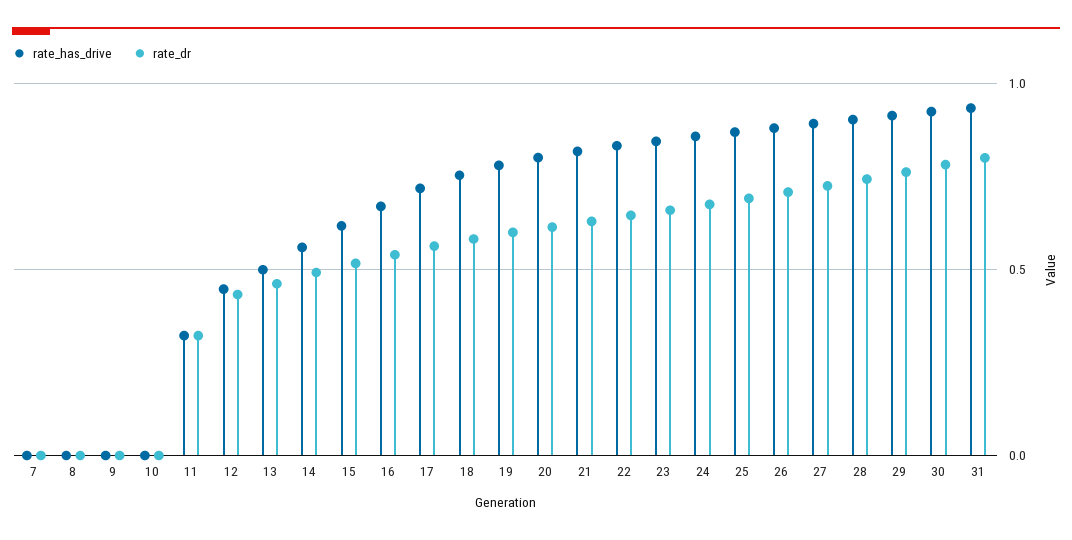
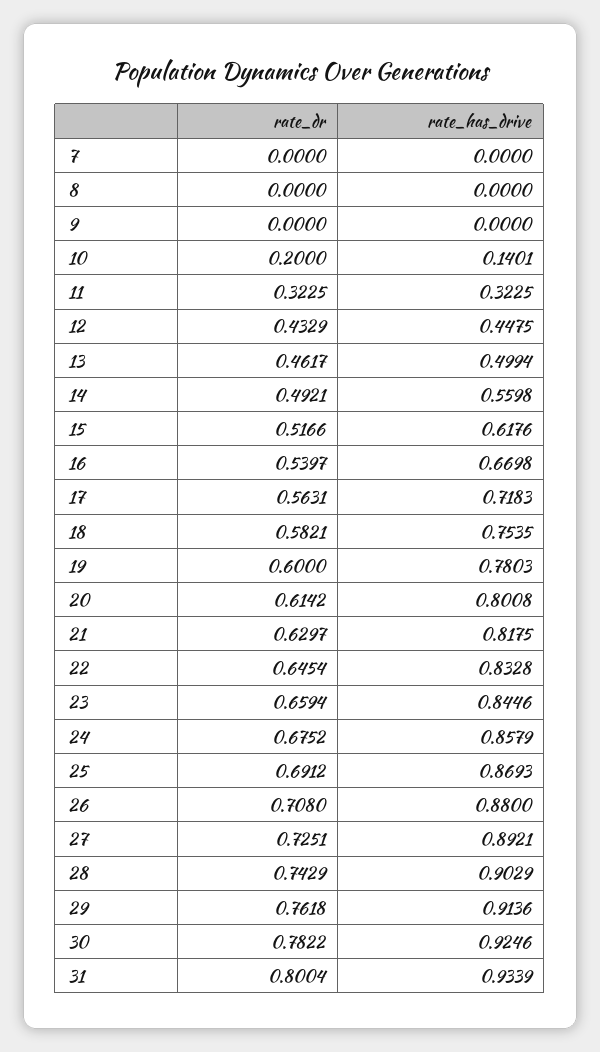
  {
    "rate_has_drive": {
      "7": 0,
      "8": 0,
      "9": 0,
-     "10": 0,
+     "10": 0.1401,
      "11": 0.3225,
      "12": 0.4475,
      "13": 0.4994,
      "14": 0.5598,
      "15": 0.6176,
      "16": 0.6698,
      "17": 0.7183,
      "18": 0.7535,
      "19": 0.7803,
      "20": 0.8008,
      "21": 0.8175,
      "22": 0.8328,
      "23": 0.8446,
      "24": 0.8579,
      "25": 0.8693,
      "26": 0.88,
      "27": 0.8921,
      "28": 0.9029,
      "29": 0.9136,
      "30": 0.9246,
      "31": 0.9339
    },
    "rate_dr": {
      "7": 0,
      "8": 0,
      "9": 0,
-     "10": 0,
+     "10": 0.2,
      "11": 0.3225,
      "12": 0.4329,
      "13": 0.4617,
      "14": 0.4921,
      "15": 0.5166,
      "16": 0.5397,
      "17": 0.5631,
      "18": 0.5821,
      "19": 0.6,
      "20": 0.6142,
      "21": 0.6297,
      "22": 0.6454,
      "23": 0.6594,
      "24": 0.6752,
      "25": 0.6912,
      "26": 0.708,
      "27": 0.7251,
      "28": 0.7429,
      "29": 0.7618,
      "30": 0.7822,
      "31": 0.8004
    }
  }

